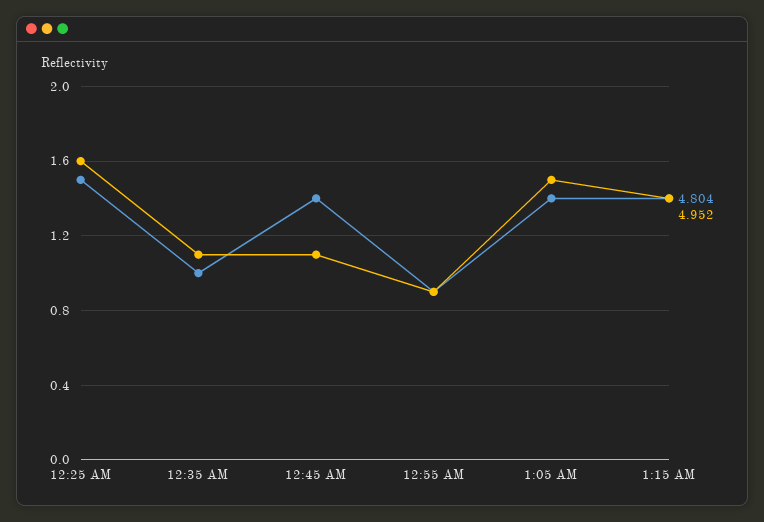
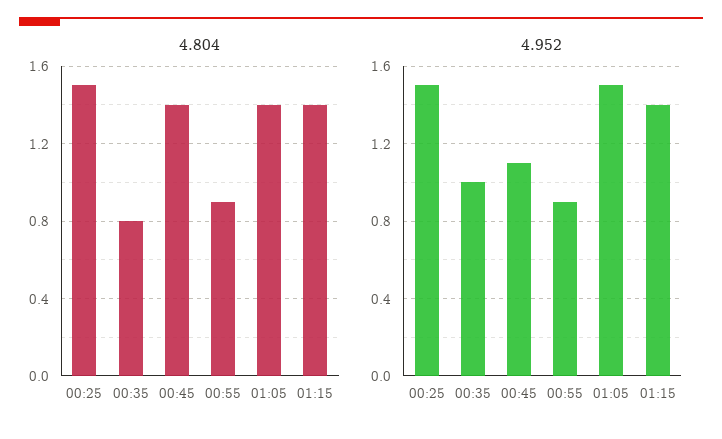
  {
    "4.804": {
      "12:25 AM": 1.5,
-     "12:35 AM": 1,
+     "12:35 AM": 0.8,
      "12:45 AM": 1.4,
      "12:55 AM": 0.9,
      "1:05 AM": 1.4,
      "1:15 AM": 1.4
    },
    "4.952": {
-     "12:25 AM": 1.6,
+     "12:25 AM": 1.5,
-     "12:35 AM": 1.1,
+     "12:35 AM": 1,
      "12:45 AM": 1.1,
      "12:55 AM": 0.9,
      "1:05 AM": 1.5,
      "1:15 AM": 1.4
    }
  }

